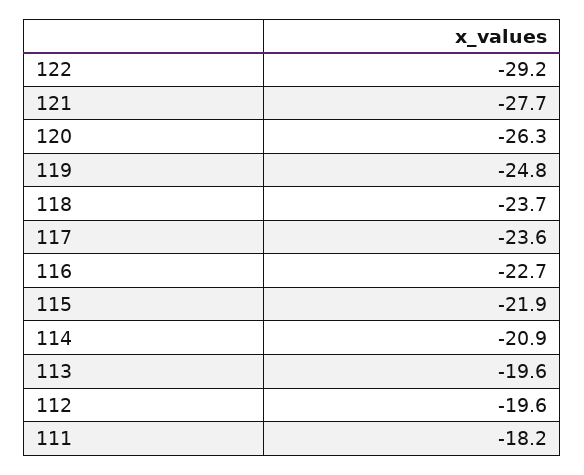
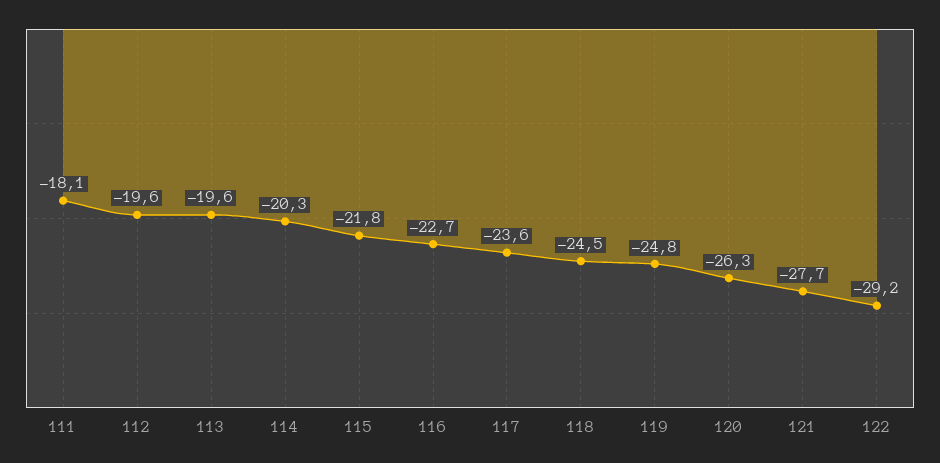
  {
    "122": -29.2,
    "121": -27.7,
    "120": -26.3,
    "119": -24.8,
-   "118": -23.7,
+   "118": -24.5,
    "117": -23.6,
    "116": -22.7,
-   "115": -21.9,
+   "115": -21.8,
-   "114": -20.9,
+   "114": -20.3,
    "113": -19.6,
    "112": -19.6,
-   "111": -18.2
+   "111": -18.1
  }

